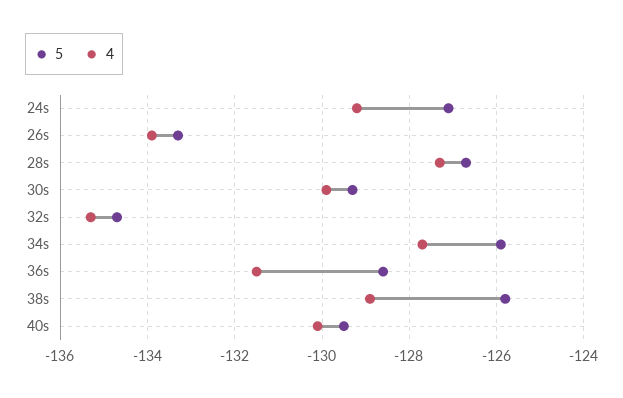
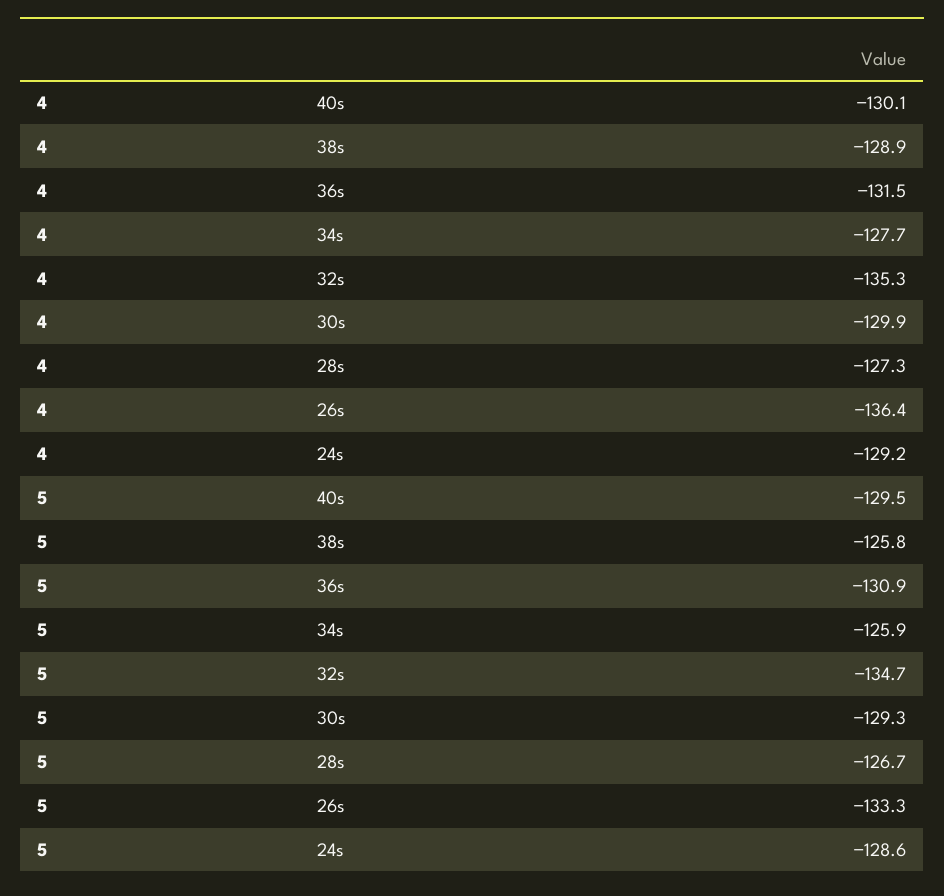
  {
    "5": {
-     "24s": -127,
+     "24s": -128.6,
      "26s": -133.3,
      "28s": -126.7,
      "30s": -129.3,
      "32s": -134.7,
      "34s": -125.9,
-     "36s": -128.5,
+     "36s": -130.9,
      "38s": -125.8,
      "40s": -129.5
    },
    "4": {
      "24s": -129.2,
-     "26s": -134,
+     "26s": -136.4,
      "28s": -127.3,
      "30s": -129.9,
      "32s": -135.3,
      "34s": -127.7,
      "36s": -131.5,
      "38s": -128.9,
      "40s": -130.1
    }
  }

